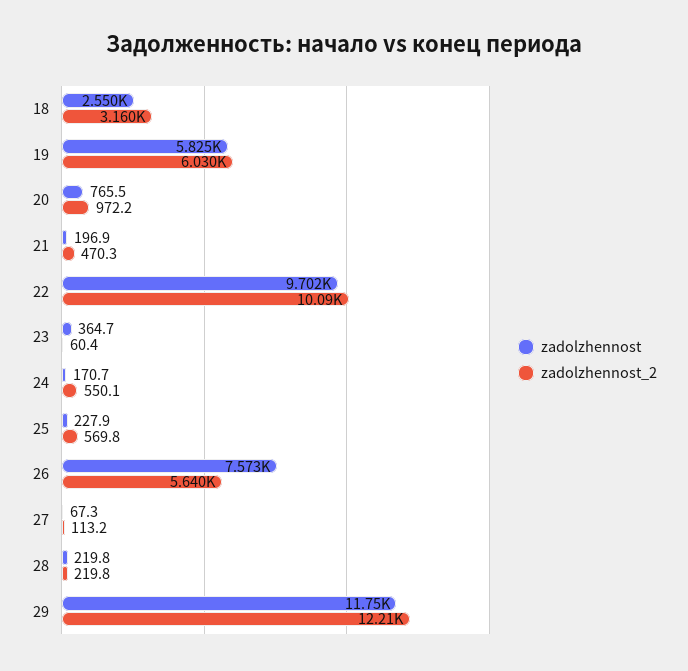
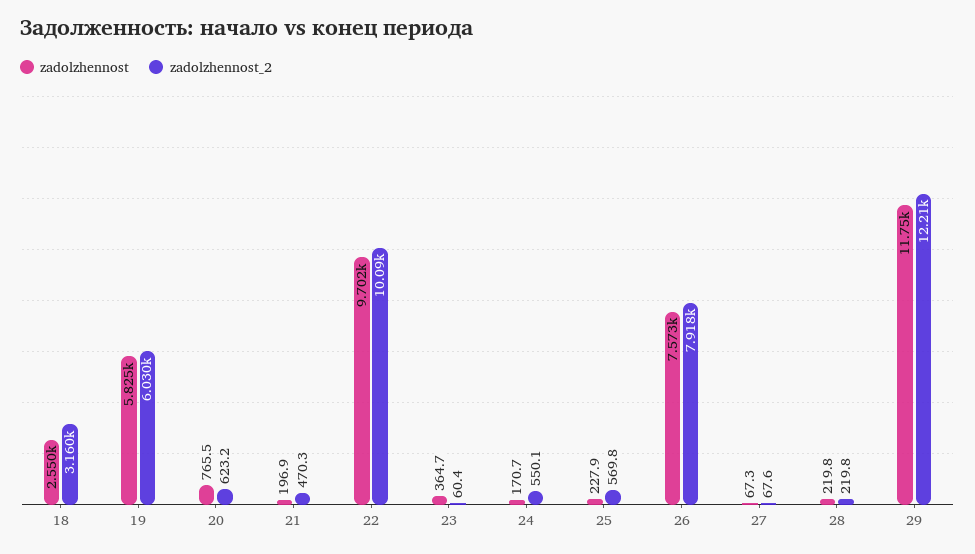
  {
    "zadolzhennost": {
      "18": 2550,
      "19": 5825,
      "20": 765.5,
      "21": 196.9,
      "22": 9702,
      "23": 364.7,
      "24": 170.7,
      "25": 227.9,
      "26": 7573,
      "27": 67.3,
      "28": 219.8,
      "29": 11750
    },
    "zadolzhennost_2": {
      "18": 3160,
      "19": 6030,
-     "20": 972.2,
+     "20": 623.2,
      "21": 470.3,
      "22": 10090,
      "23": 60.4,
      "24": 550.1,
      "25": 569.8,
-     "26": 5640,
+     "26": 7918,
-     "27": 113.2,
+     "27": 67.6,
      "28": 219.8,
      "29": 12210
    }
  }

